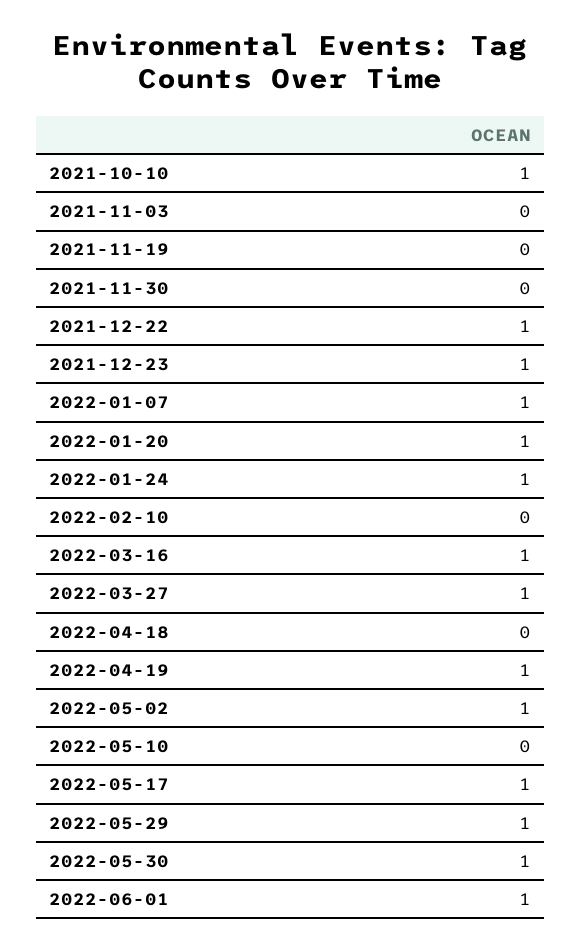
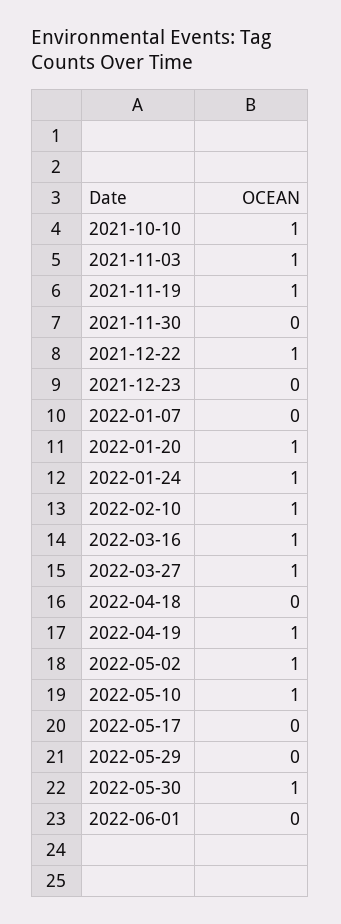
  {
    "2021-10-10": 1,
-   "2021-11-03": 0,
+   "2021-11-03": 1,
-   "2021-11-19": 0,
+   "2021-11-19": 1,
    "2021-11-30": 0,
    "2021-12-22": 1,
-   "2021-12-23": 1,
+   "2021-12-23": 0,
-   "2022-01-07": 1,
+   "2022-01-07": 0,
    "2022-01-20": 1,
    "2022-01-24": 1,
-   "2022-02-10": 0,
+   "2022-02-10": 1,
    "2022-03-16": 1,
    "2022-03-27": 1,
    "2022-04-18": 0,
    "2022-04-19": 1,
    "2022-05-02": 1,
-   "2022-05-10": 0,
+   "2022-05-10": 1,
-   "2022-05-17": 1,
+   "2022-05-17": 0,
-   "2022-05-29": 1,
+   "2022-05-29": 0,
    "2022-05-30": 1,
-   "2022-06-01": 1
+   "2022-06-01": 0
  }

